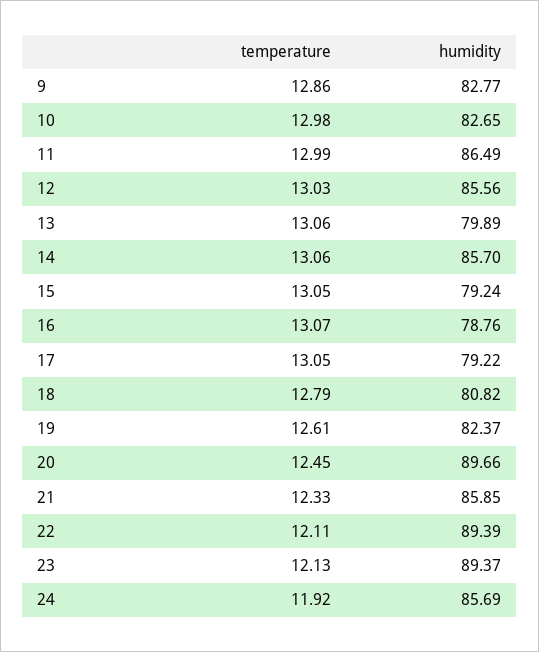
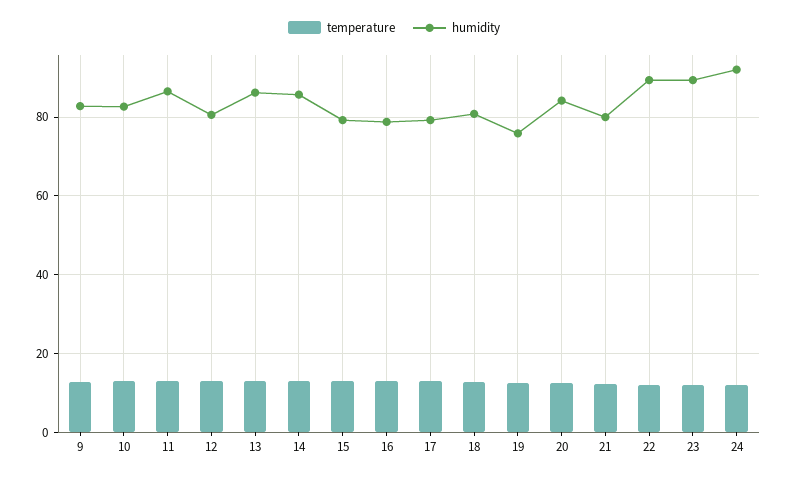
  {
    "temperature": {
      "9": 12.86,
      "10": 12.98,
      "11": 12.99,
      "12": 13.03,
      "13": 13.06,
      "14": 13.06,
      "15": 13.05,
      "16": 13.07,
      "17": 13.05,
      "18": 12.79,
      "19": 12.61,
      "20": 12.45,
      "21": 12.33,
      "22": 12.11,
      "23": 12.13,
      "24": 11.92
    },
    "humidity": {
      "9": 82.77,
      "10": 82.65,
      "11": 86.49,
-     "12": 85.56,
+     "12": 80,
-     "13": 79.89,
+     "13": 86,
      "14": 85.7,
      "15": 79.24,
      "16": 78.76,
      "17": 79.22,
      "18": 80.82,
-     "19": 82.37,
+     "19": 76,
-     "20": 89.66,
+     "20": 84,
-     "21": 85.85,
+     "21": 80,
      "22": 89.39,
      "23": 89.37,
-     "24": 85.69
+     "24": 92
    }
  }

